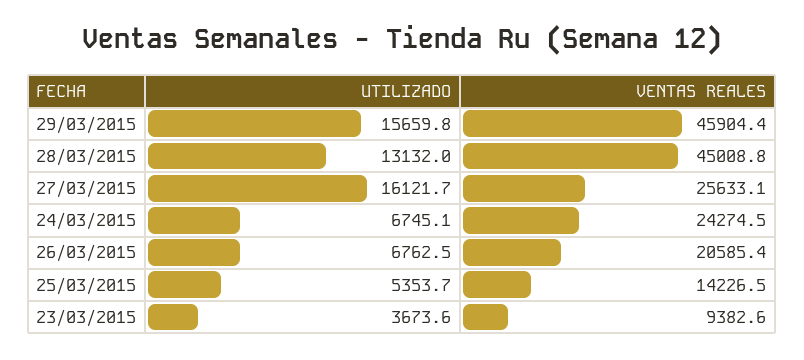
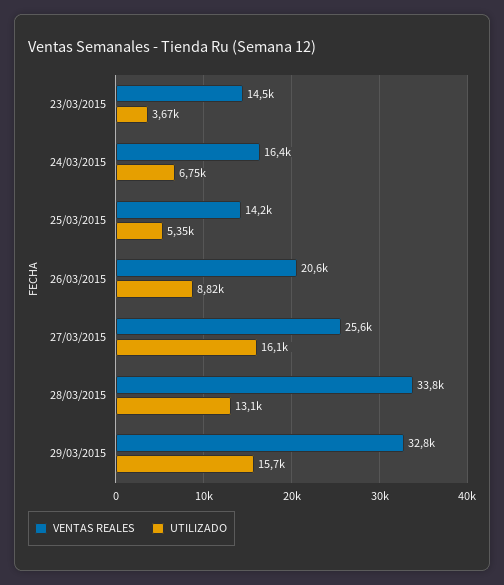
  {
    "UTILIZADO": {
      "29/03/2015": 15659.8,
      "28/03/2015": 13132,
      "27/03/2015": 16121.7,
      "24/03/2015": 6745.1,
-     "26/03/2015": 6762.5,
+     "26/03/2015": 8820,
      "25/03/2015": 5353.7,
      "23/03/2015": 3673.6
    },
    "VENTAS REALES": {
-     "29/03/2015": 45904.4,
+     "29/03/2015": 32800,
-     "28/03/2015": 45008.8,
+     "28/03/2015": 33800,
      "27/03/2015": 25633.1,
-     "24/03/2015": 24274.5,
+     "24/03/2015": 16400,
      "26/03/2015": 20585.4,
      "25/03/2015": 14226.5,
-     "23/03/2015": 9382.6
+     "23/03/2015": 14500
    }
  }

